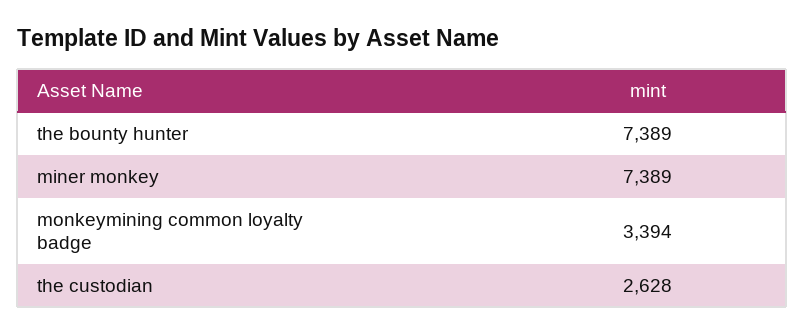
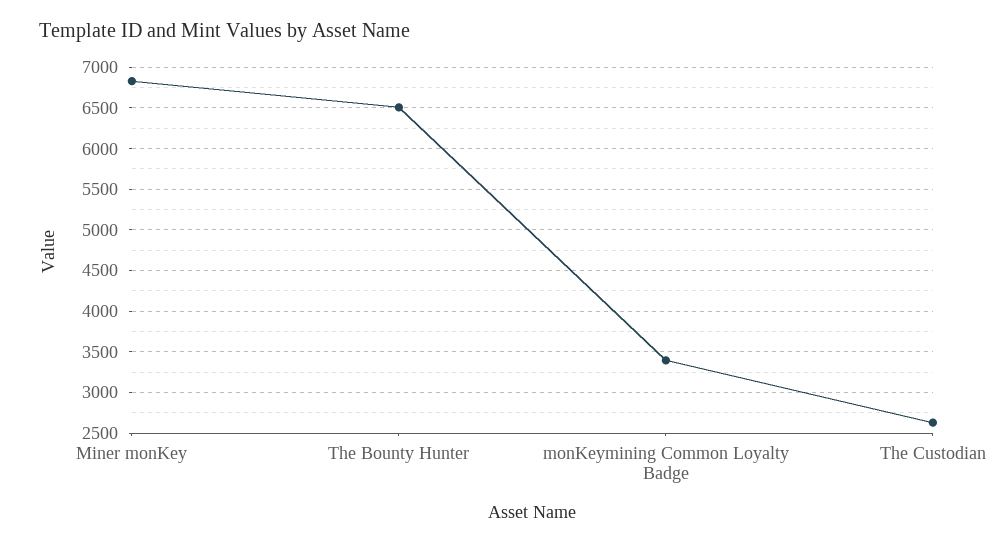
  {
-   "the bounty hunter": 7389,
+   "the bounty hunter": 6500,
-   "miner monkey": 7389,
+   "miner monkey": 6800,
    "monkeymining common loyalty badge": 3394,
    "the custodian": 2628
  }

